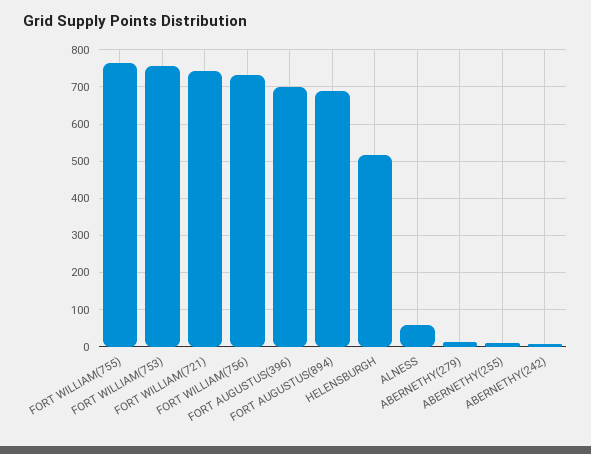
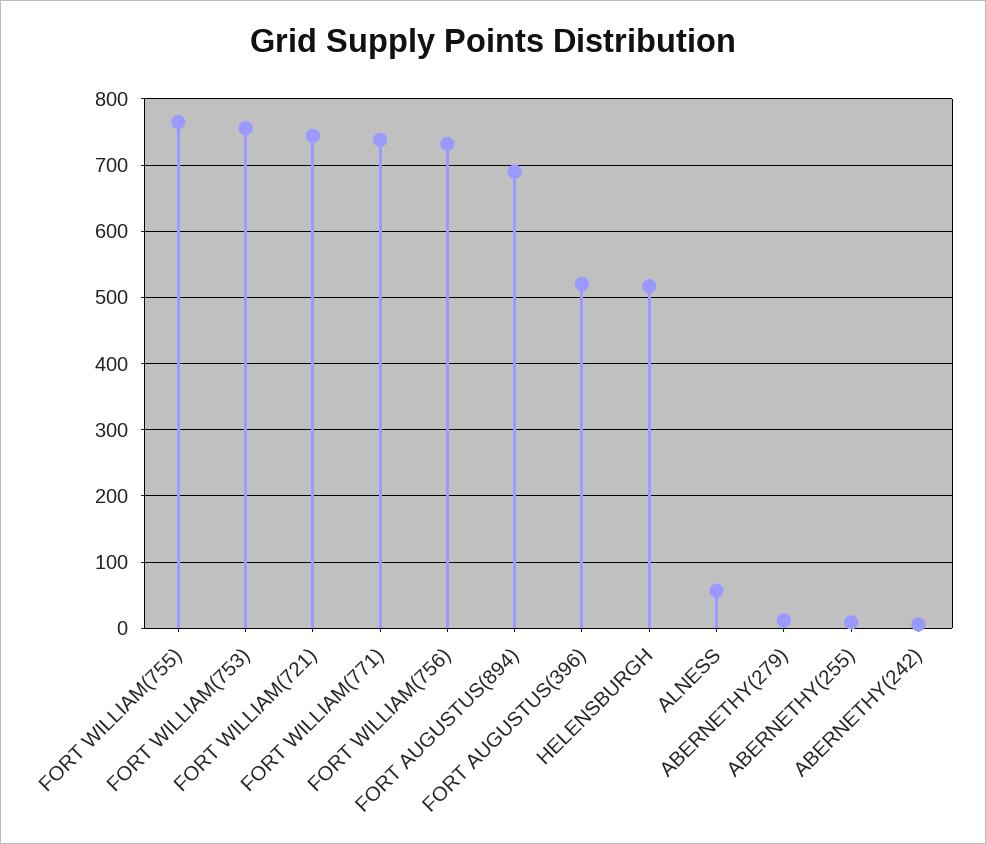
  {
    "FORT WILLIAM(755)": 770,
    "FORT WILLIAM(753)": 760,
    "FORT WILLIAM(721)": 740,
    "FORT WILLIAM(756)": 730,
-   "FORT AUGUSTUS(396)": 700,
+   "FORT AUGUSTUS(396)": 520,
    "FORT AUGUSTUS(894)": 690,
    "HELENSBURGH": 520,
    "ALNESS": 60,
    "ABERNETHY(279)": 10,
    "ABERNETHY(255)": 10,
-   "ABERNETHY(242)": 10
+   "ABERNETHY(242)": 10,
+   "FORT WILLIAM(771)": 740
  }

